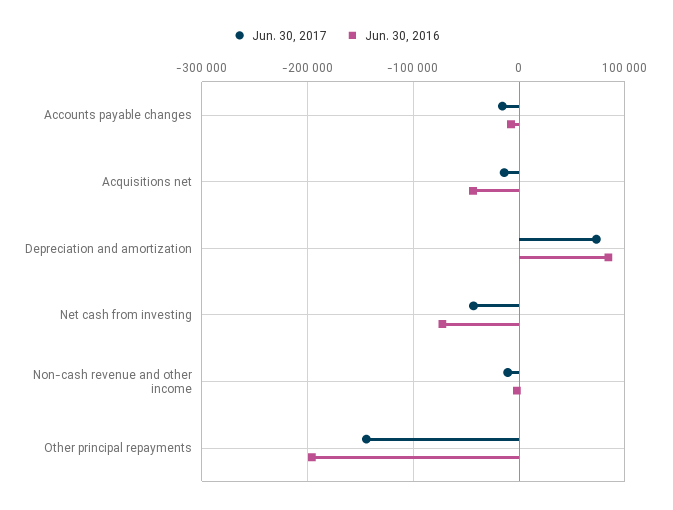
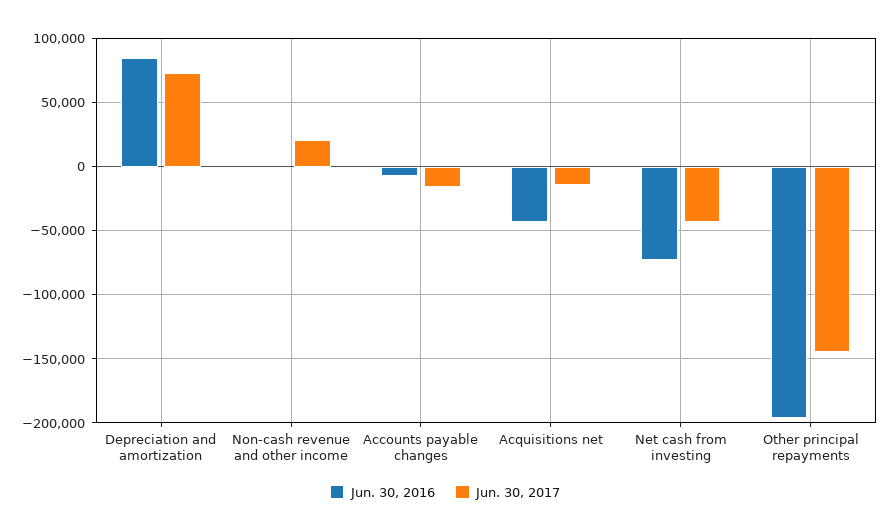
  {
    "Jun. 30, 2017": {
      "Accounts payable changes": -15000,
      "Acquisitions net": -15000,
      "Depreciation and amortization": 75000,
      "Net cash from investing": -45000,
-     "Non-cash revenue and other income": -10000,
+     "Non-cash revenue and other income": 20000,
      "Other principal repayments": -145000
    },
    "Jun. 30, 2016": {
      "Accounts payable changes": -10000,
      "Acquisitions net": -45000,
      "Depreciation and amortization": 85000,
      "Net cash from investing": -75000,
      "Non-cash revenue and other income": 0,
      "Other principal repayments": -195000
    }
  }

